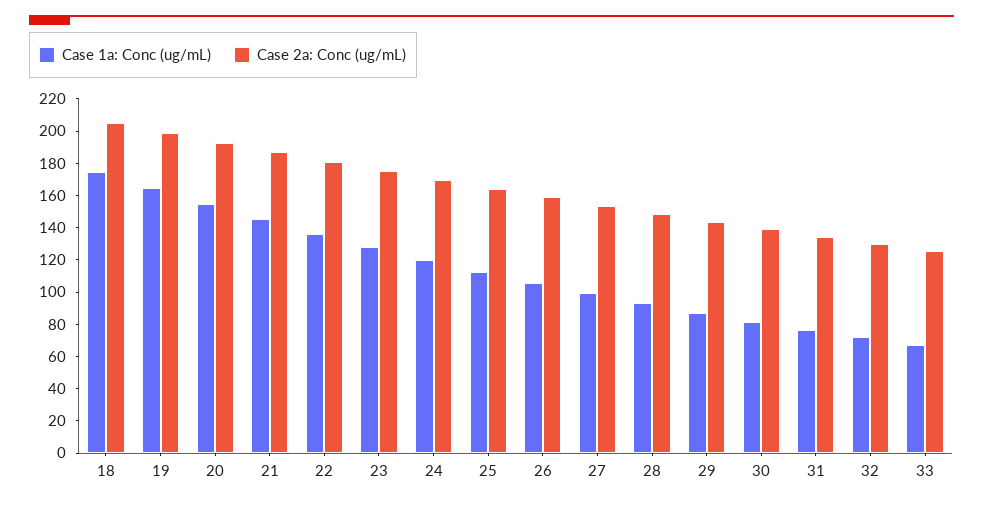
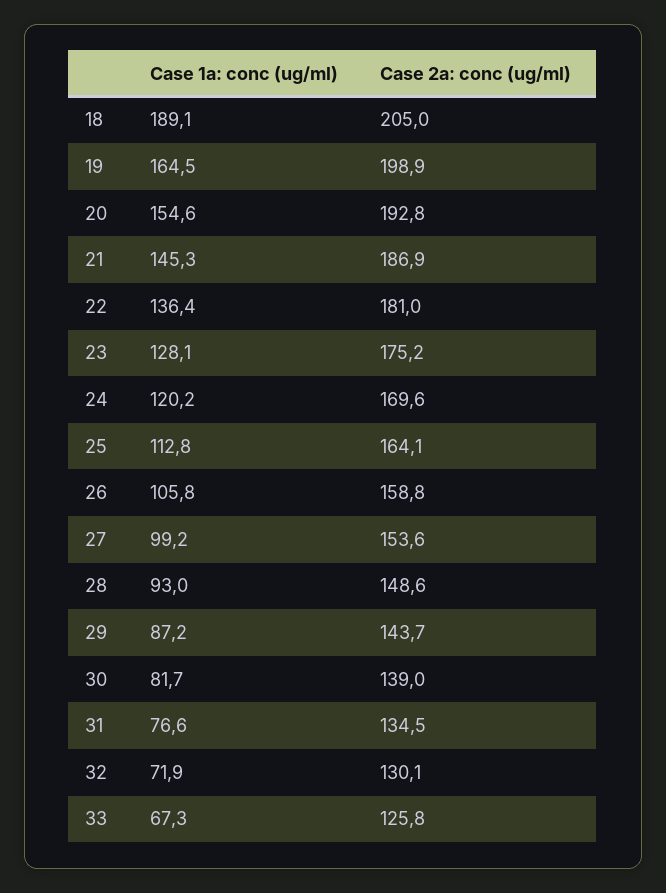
  {
    "Case 1a: Conc (ug/mL)": {
-     "18": 175,
+     "18": 189.1,
      "19": 164.5,
      "20": 154.6,
      "21": 145.3,
      "22": 136.4,
      "23": 128.1,
      "24": 120.2,
      "25": 112.8,
      "26": 105.8,
      "27": 99.2,
      "28": 93,
      "29": 87.2,
      "30": 81.7,
      "31": 76.6,
      "32": 71.9,
      "33": 67.3
    },
    "Case 2a: Conc (ug/mL)": {
      "18": 205,
      "19": 198.9,
      "20": 192.8,
      "21": 186.9,
      "22": 181,
      "23": 175.2,
      "24": 169.6,
      "25": 164.1,
      "26": 158.8,
      "27": 153.6,
      "28": 148.6,
      "29": 143.7,
      "30": 139,
      "31": 134.5,
      "32": 130.1,
      "33": 125.8
    }
  }

